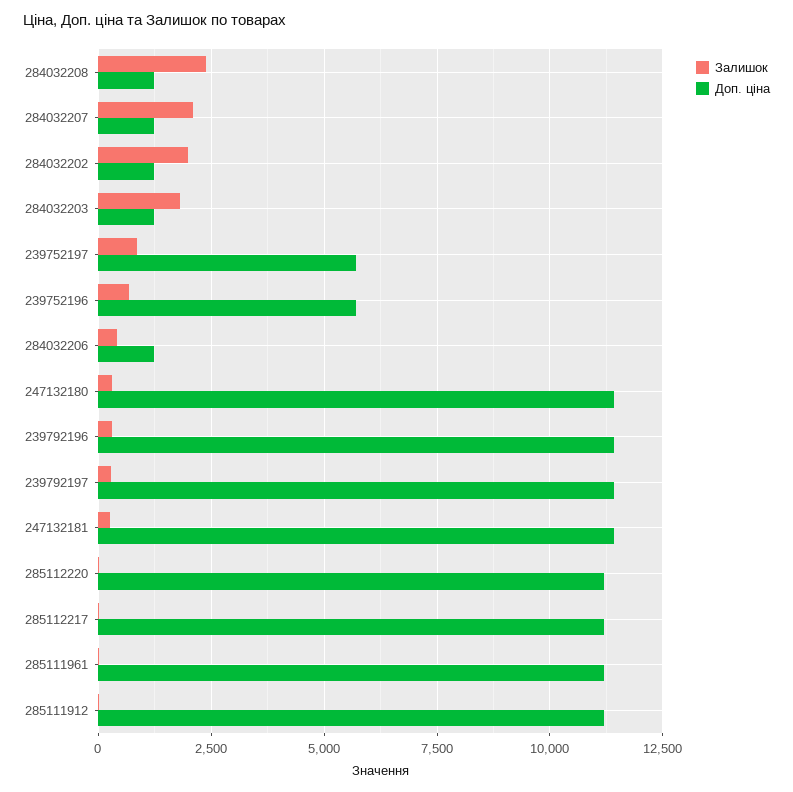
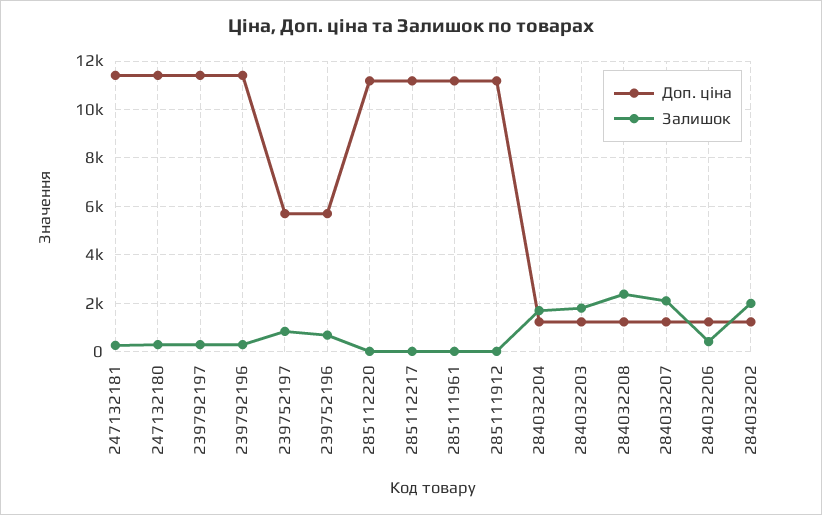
  {
    "Залишок": {
      "284032208": 2500,
      "284032207": 2000,
      "284032202": 2000,
      "284032203": 1750,
      "239752197": 750,
      "239752196": 750,
      "284032206": 500,
      "247132180": 250,
      "239792196": 250,
      "239792197": 250,
      "247132181": 250,
      "285112220": 0,
      "285112217": 0,
      "285111961": 0,
-     "285111912": 0
+     "285111912": 0,
+     "284032204": 1750
    },
    "Доп. ціна": {
      "284032208": 1250,
      "284032207": 1250,
      "284032202": 1250,
      "284032203": 1250,
      "239752197": 5750,
      "239752196": 5750,
      "284032206": 1250,
      "247132180": 11500,
      "239792196": 11500,
      "239792197": 11500,
      "247132181": 11500,
      "285112220": 11250,
      "285112217": 11250,
      "285111961": 11250,
-     "285111912": 11250
+     "285111912": 11250,
+     "284032204": 1250
    }
  }

